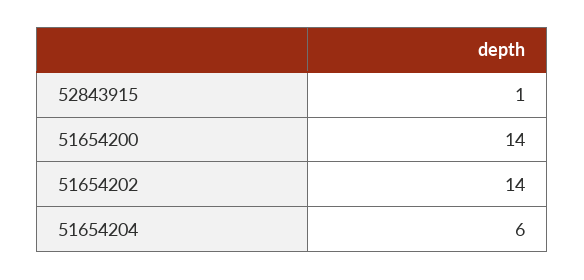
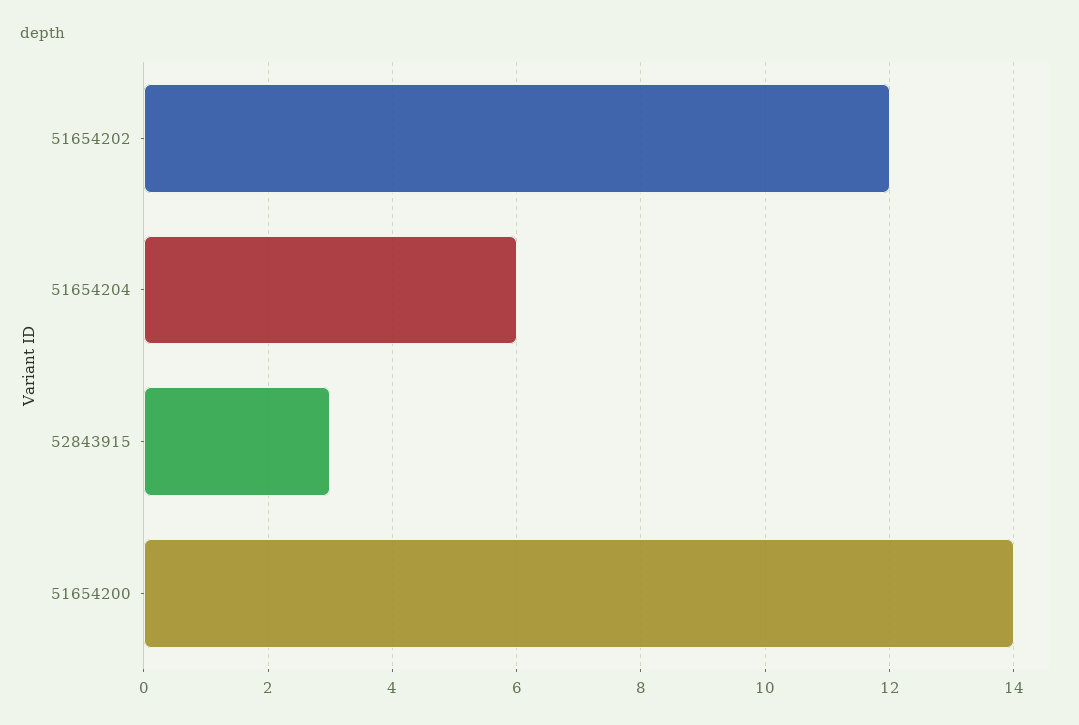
  {
-   "52843915": 1,
+   "52843915": 3,
    "51654200": 14,
-   "51654202": 14,
+   "51654202": 12,
    "51654204": 6
  }

